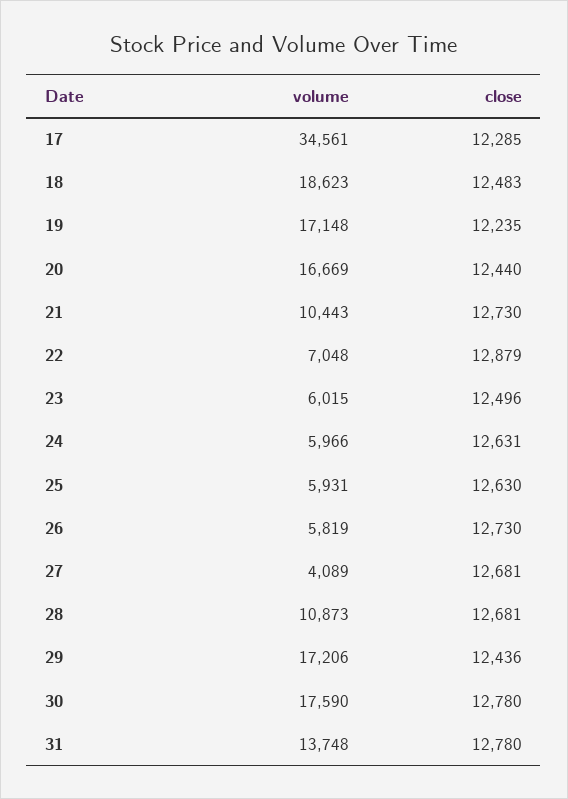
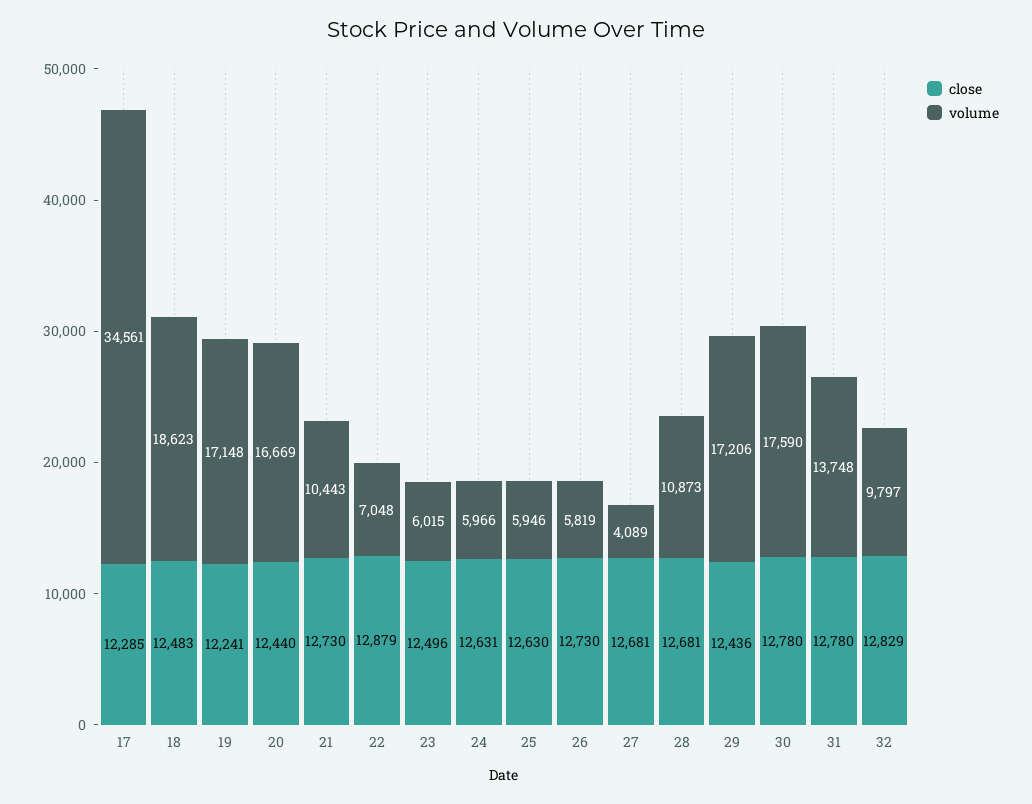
  {
    "volume": {
      "17": 34561,
      "18": 18623,
      "19": 17148,
      "20": 16669,
      "21": 10443,
      "22": 7048,
      "23": 6015,
      "24": 5966,
-     "25": 5931,
+     "25": 5946,
      "26": 5819,
      "27": 4089,
      "28": 10873,
      "29": 17206,
      "30": 17590,
-     "31": 13748
+     "31": 13748,
+     "32": 9797
    },
    "close": {
      "17": 12285,
      "18": 12483,
-     "19": 12235,
+     "19": 12241,
      "20": 12440,
      "21": 12730,
      "22": 12879,
      "23": 12496,
      "24": 12631,
      "25": 12630,
      "26": 12730,
      "27": 12681,
      "28": 12681,
      "29": 12436,
      "30": 12780,
-     "31": 12780
+     "31": 12780,
+     "32": 12829
    }
  }

